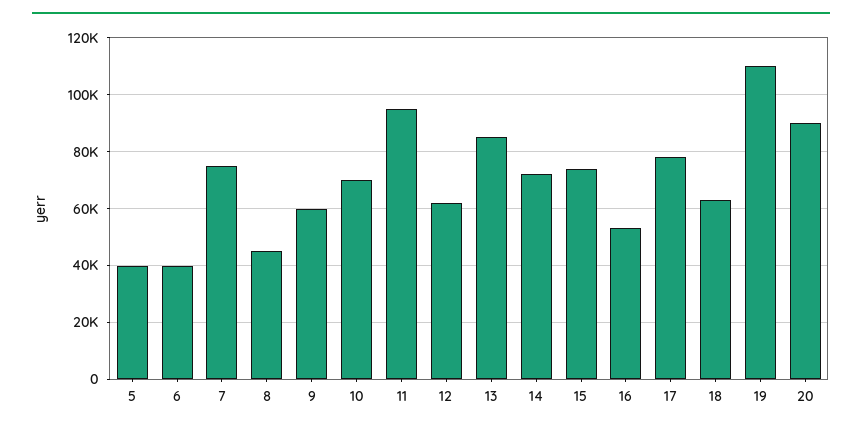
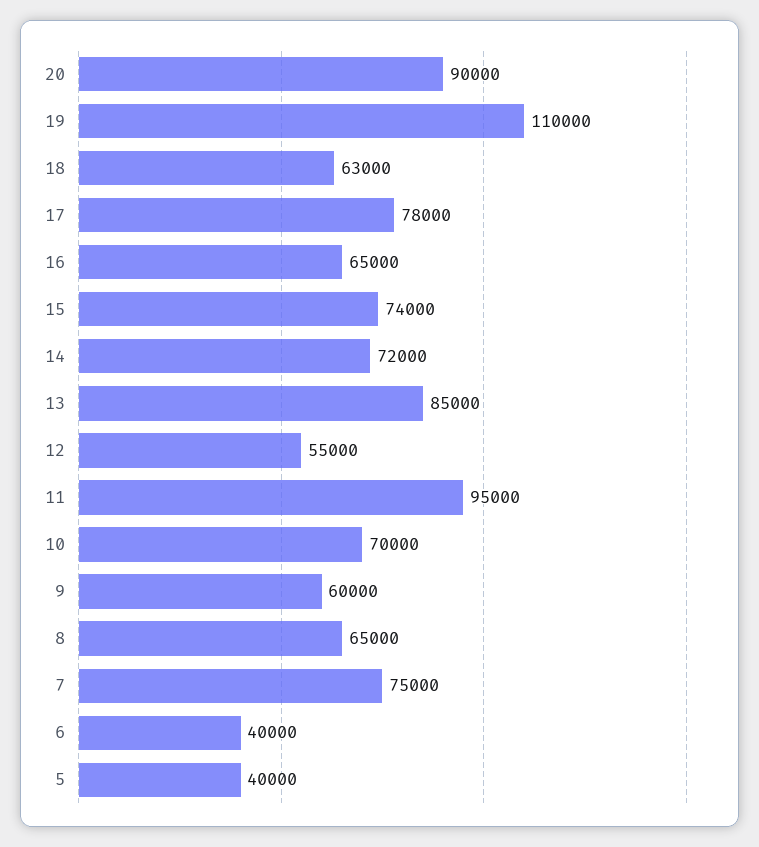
  {
    "5": 40000,
    "6": 40000,
    "7": 75000,
-   "8": 45000,
+   "8": 65000,
    "9": 60000,
    "10": 70000,
    "11": 95000,
-   "12": 62500,
+   "12": 55000,
    "13": 85000,
    "14": 72000,
    "15": 74000,
-   "16": 52500,
+   "16": 65000,
    "17": 78000,
    "18": 63000,
    "19": 110000,
    "20": 90000
  }

